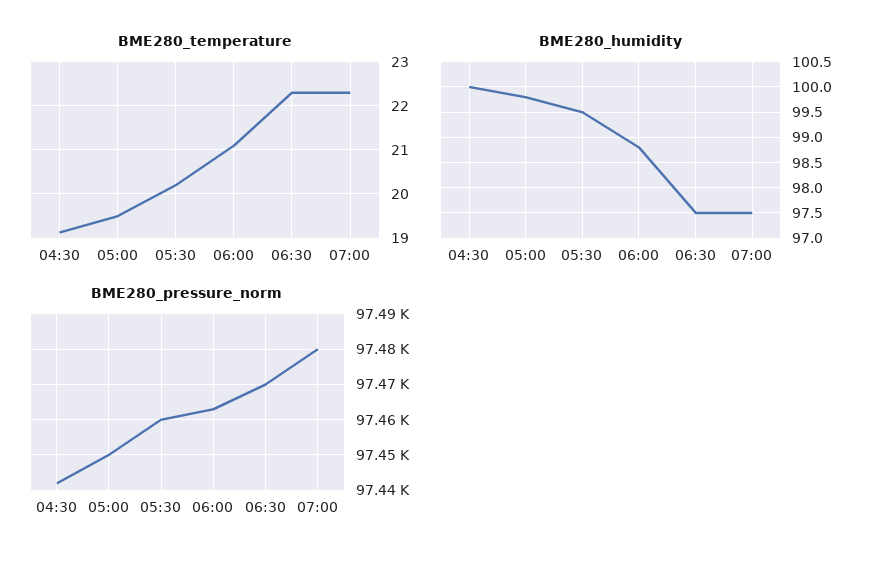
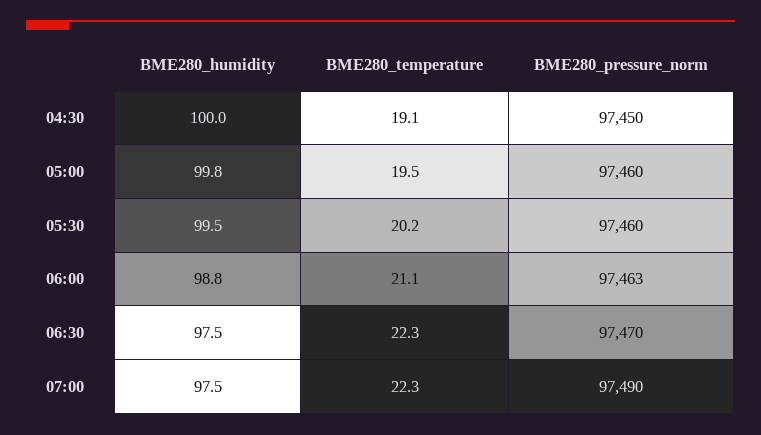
  {
    "BME280_temperature": {
      "04:30": 19.1,
      "05:00": 19.5,
      "05:30": 20.2,
      "06:00": 21.1,
      "06:30": 22.3,
      "07:00": 22.3
    },
    "BME280_humidity": {
      "04:30": 100,
      "05:00": 99.8,
      "05:30": 99.5,
      "06:00": 98.8,
      "06:30": 97.5,
      "07:00": 97.5
    },
    "BME280_pressure_norm": {
-     "04:30": 97442,
+     "04:30": 97450,
-     "05:00": 97450,
+     "05:00": 97460,
      "05:30": 97460,
      "06:00": 97463,
      "06:30": 97470,
-     "07:00": 97480
+     "07:00": 97490
    }
  }

